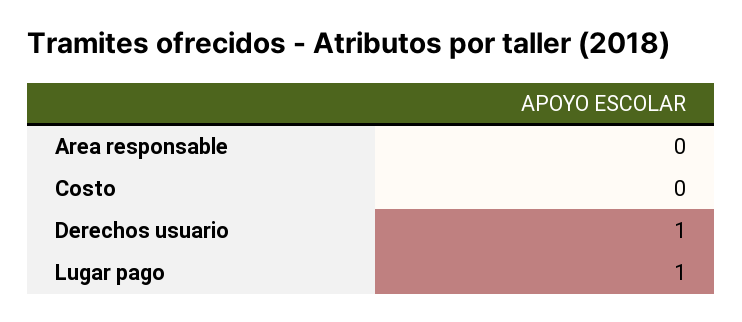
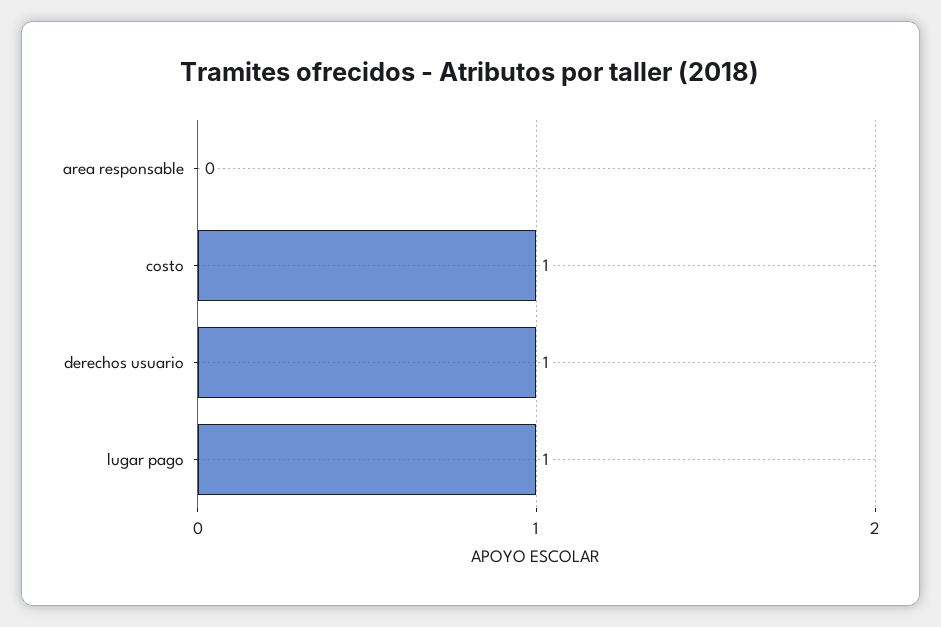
  {
    "Area responsable": 0,
-   "Costo": 0,
+   "Costo": 1,
    "Derechos usuario": 1,
    "Lugar pago": 1
  }

